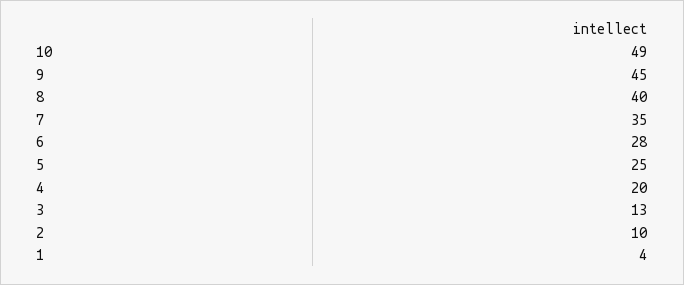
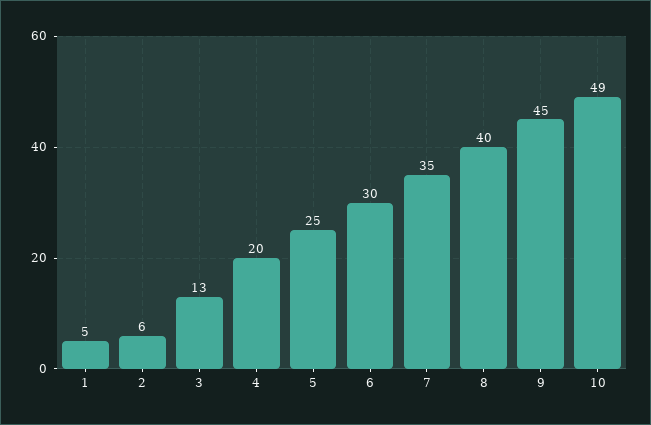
  {
    "10": 49,
    "9": 45,
    "8": 40,
    "7": 35,
-   "6": 28,
+   "6": 30,
    "5": 25,
    "4": 20,
    "3": 13,
-   "2": 10,
+   "2": 6,
-   "1": 4
+   "1": 5
  }

